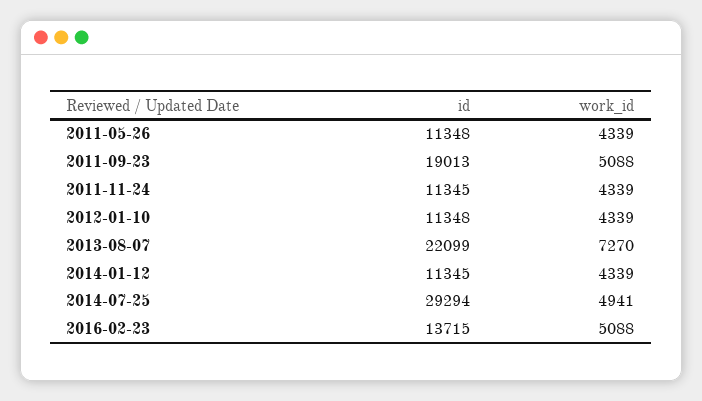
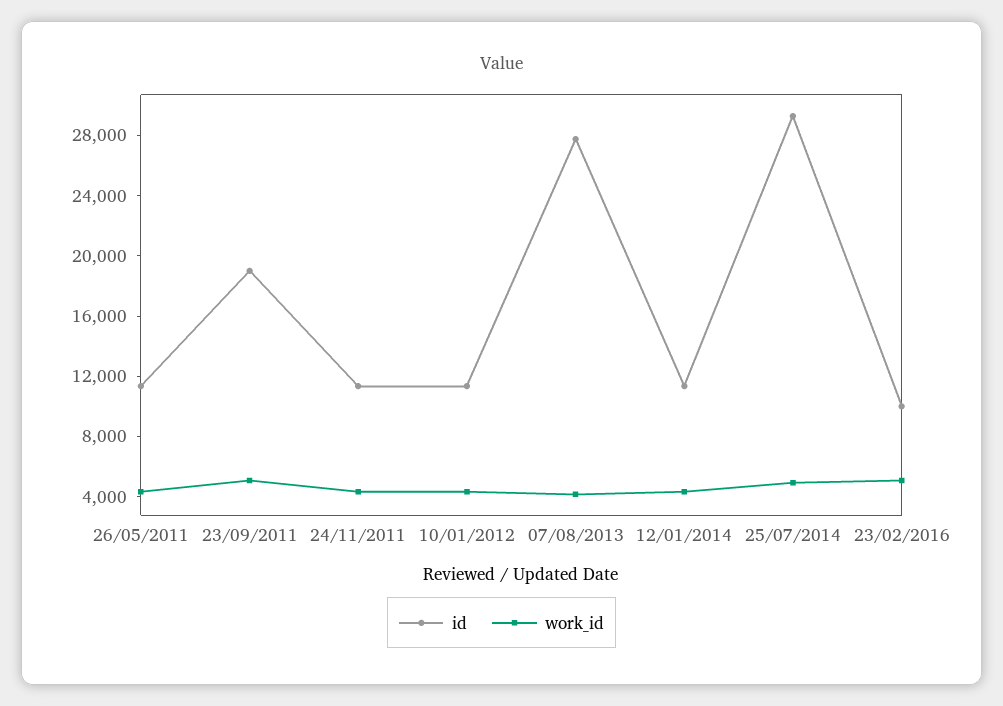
  {
    "id": {
      "2011-05-26": 11348,
      "2011-09-23": 19013,
      "2011-11-24": 11345,
      "2012-01-10": 11348,
-     "2013-08-07": 22099,
+     "2013-08-07": 28000,
      "2014-01-12": 11345,
      "2014-07-25": 29294,
-     "2016-02-23": 13715
+     "2016-02-23": 10000
    },
    "work_id": {
      "2011-05-26": 4339,
      "2011-09-23": 5088,
      "2011-11-24": 4339,
      "2012-01-10": 4339,
-     "2013-08-07": 7270,
+     "2013-08-07": 4000,
      "2014-01-12": 4339,
      "2014-07-25": 4941,
      "2016-02-23": 5088
    }
  }

